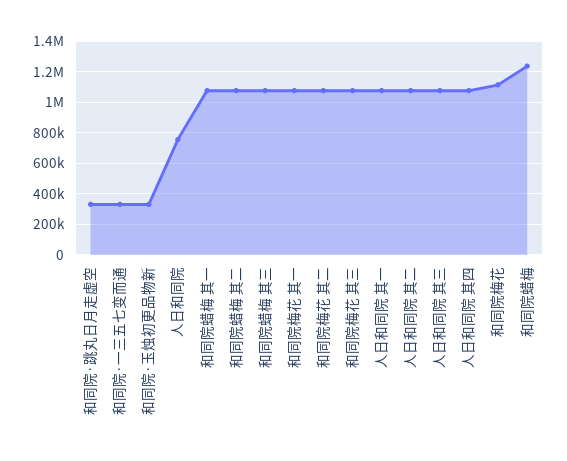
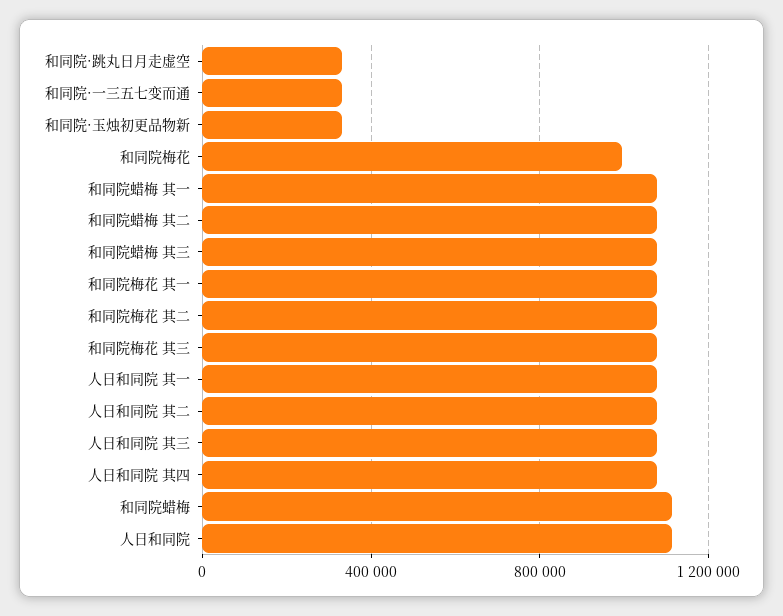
  {
    "和同院·跳丸日月走虚空": 350000,
    "和同院·一三五七变而通": 350000,
    "和同院·玉烛初更品物新": 350000,
-   "人日和同院": 750000,
+   "人日和同院": 1100000,
    "和同院蜡梅 其一": 1100000,
    "和同院蜡梅 其二": 1100000,
    "和同院蜡梅 其三": 1100000,
    "和同院梅花 其一": 1100000,
    "和同院梅花 其二": 1100000,
    "和同院梅花 其三": 1100000,
    "人日和同院 其一": 1100000,
    "人日和同院 其二": 1100000,
    "人日和同院 其三": 1100000,
    "人日和同院 其四": 1100000,
-   "和同院梅花": 1100000,
+   "和同院梅花": 1000000,
-   "和同院蜡梅": 1250000
+   "和同院蜡梅": 1100000
  }

